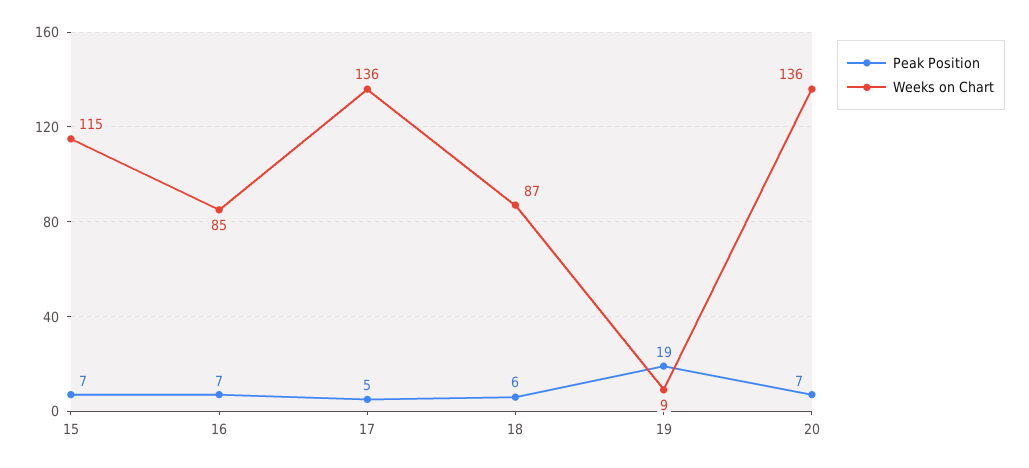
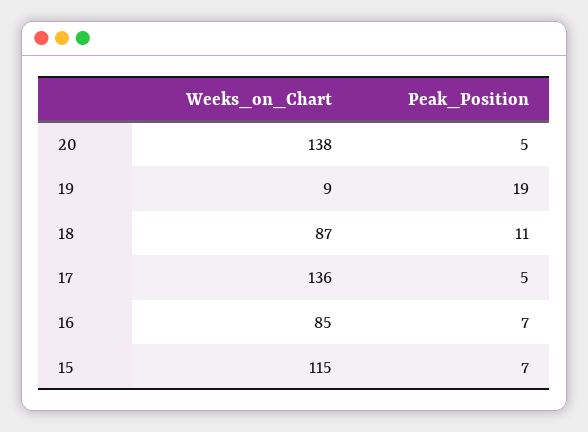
  {
    "Peak Position": {
      "15": 7,
      "16": 7,
      "17": 5,
-     "18": 6,
+     "18": 11,
      "19": 19,
-     "20": 7
+     "20": 5
    },
    "Weeks on Chart": {
      "15": 115,
      "16": 85,
      "17": 136,
      "18": 87,
      "19": 9,
-     "20": 136
+     "20": 138
    }
  }

